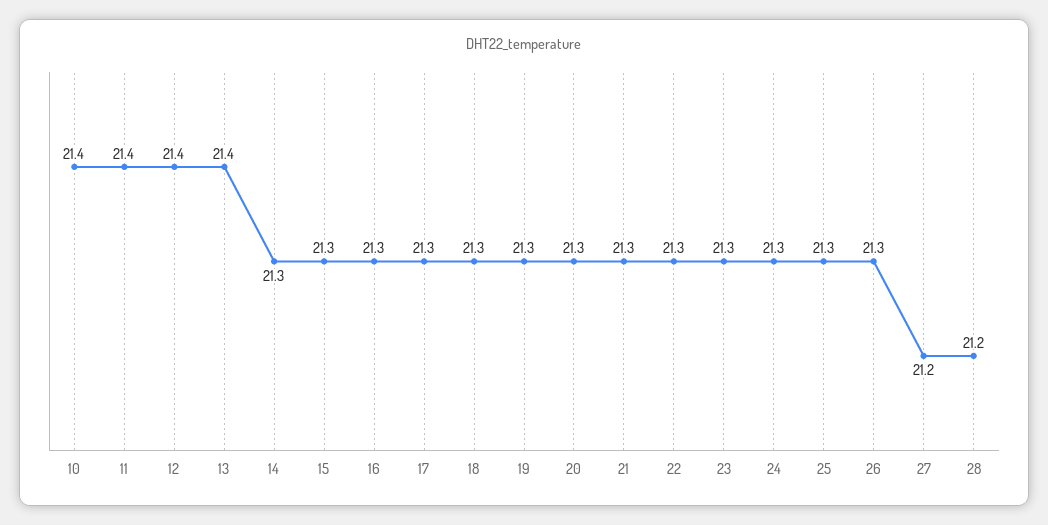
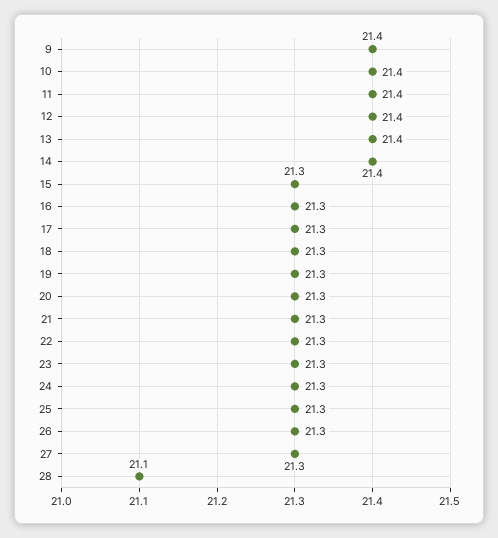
  {
    "10": 21.4,
    "11": 21.4,
    "12": 21.4,
    "13": 21.4,
-   "14": 21.3,
+   "14": 21.4,
    "15": 21.3,
    "16": 21.3,
    "17": 21.3,
    "18": 21.3,
    "19": 21.3,
    "20": 21.3,
    "21": 21.3,
    "22": 21.3,
    "23": 21.3,
    "24": 21.3,
    "25": 21.3,
    "26": 21.3,
-   "27": 21.2,
+   "27": 21.3,
-   "28": 21.2
+   "28": 21.1,
+   "9": 21.4
  }

